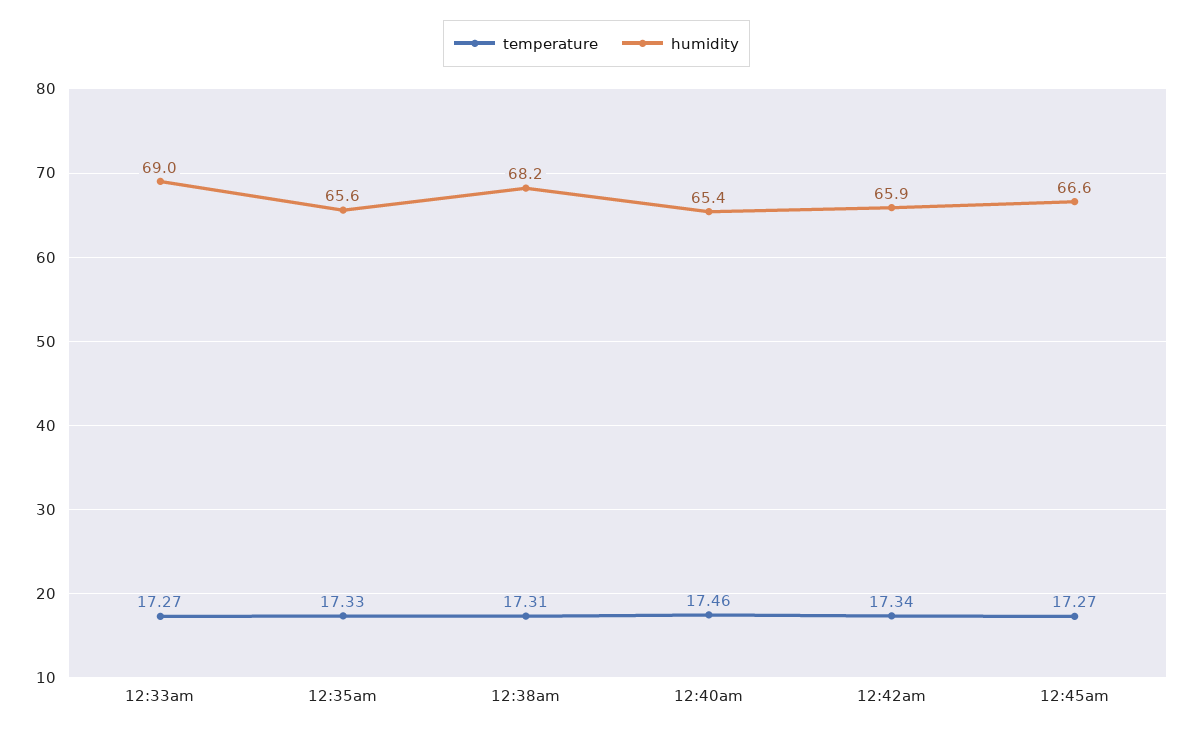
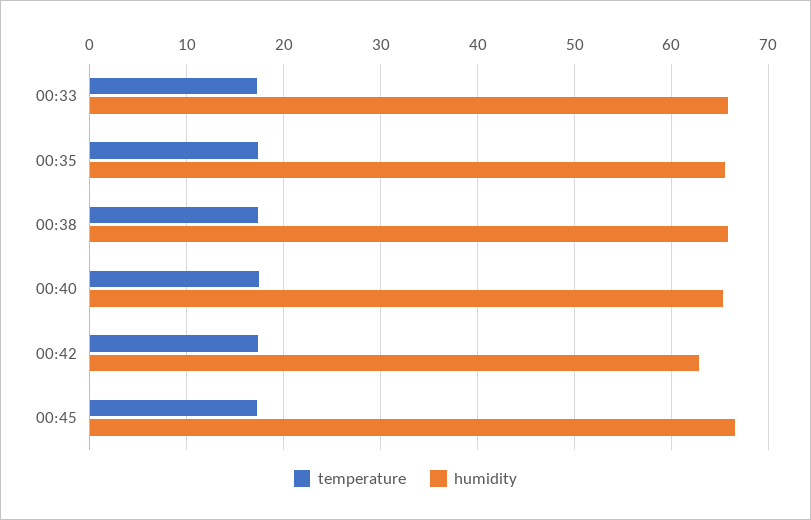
  {
    "temperature": {
      "12:33am": 17.27,
      "12:35am": 17.33,
      "12:38am": 17.31,
      "12:40am": 17.46,
      "12:42am": 17.34,
      "12:45am": 17.27
    },
    "humidity": {
-     "12:33am": 69,
+     "12:33am": 66,
      "12:35am": 65.6,
-     "12:38am": 68.2,
+     "12:38am": 66,
      "12:40am": 65.4,
-     "12:42am": 65.9,
+     "12:42am": 63,
      "12:45am": 66.6
    }
  }

